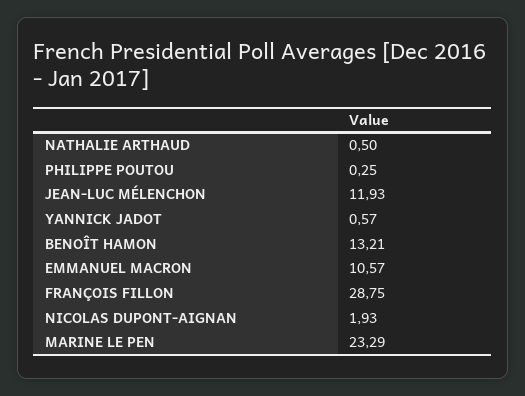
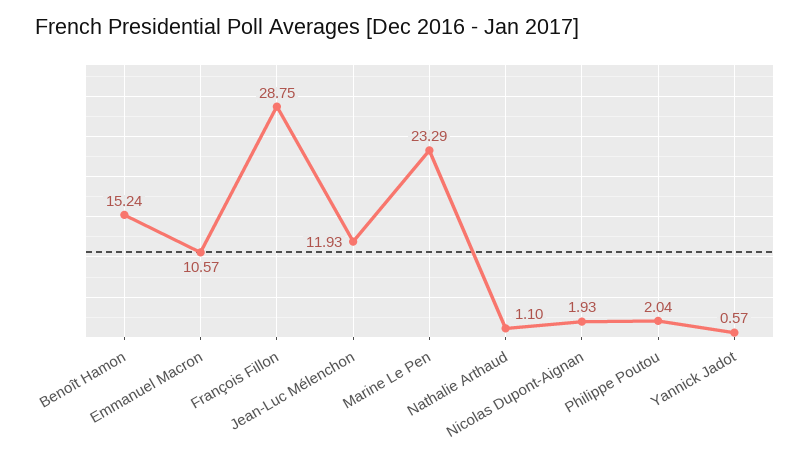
  {
-   "NATHALIE ARTHAUD": 0.5,
+   "NATHALIE ARTHAUD": 1.1,
-   "PHILIPPE POUTOU": 0.25,
+   "PHILIPPE POUTOU": 2.04,
    "JEAN-LUC MÉLENCHON": 11.93,
    "YANNICK JADOT": 0.57,
-   "BENOÎT HAMON": 13.21,
+   "BENOÎT HAMON": 15.24,
    "EMMANUEL MACRON": 10.57,
    "FRANÇOIS FILLON": 28.75,
    "NICOLAS DUPONT-AIGNAN": 1.93,
    "MARINE LE PEN": 23.29
  }

